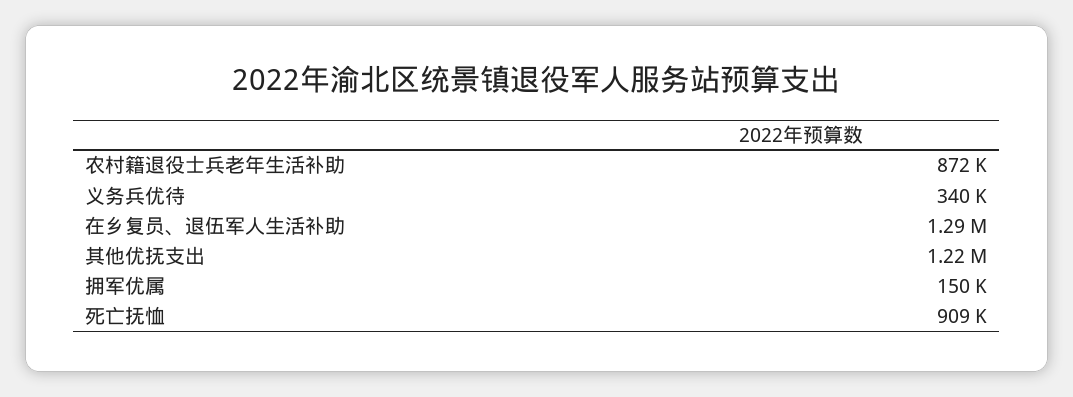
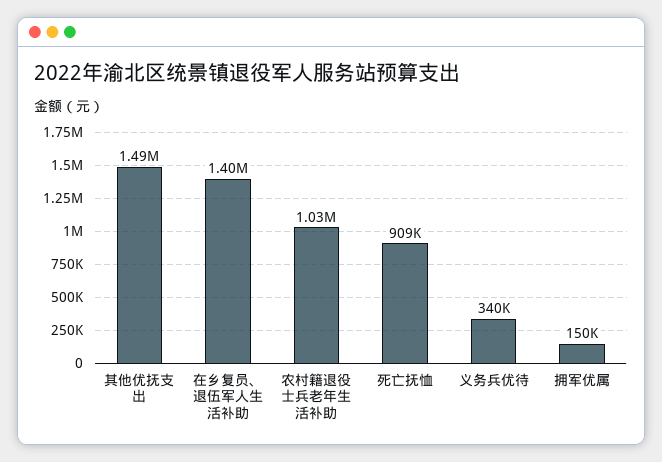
  {
-   "农村籍退役士兵老年生活补助": 872000,
+   "农村籍退役士兵老年生活补助": 1030000,
    "义务兵优待": 340000,
-   "在乡复员、退伍军人生活补助": 1290000,
+   "在乡复员、退伍军人生活补助": 1400000,
-   "其他优抚支出": 1220000,
+   "其他优抚支出": 1490000,
    "拥军优属": 150000,
    "死亡抚恤": 909000
  }

